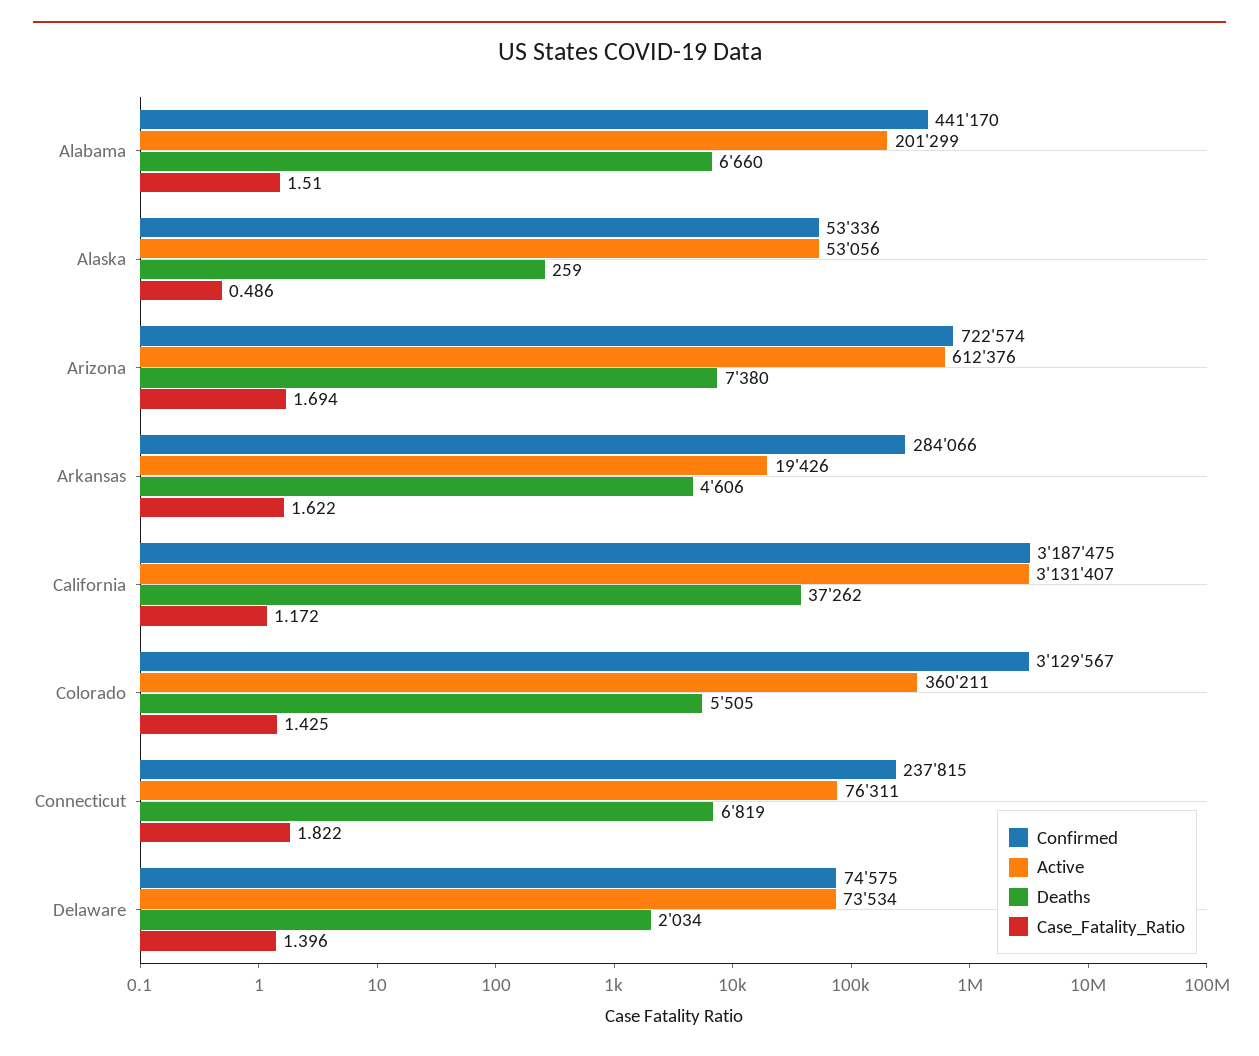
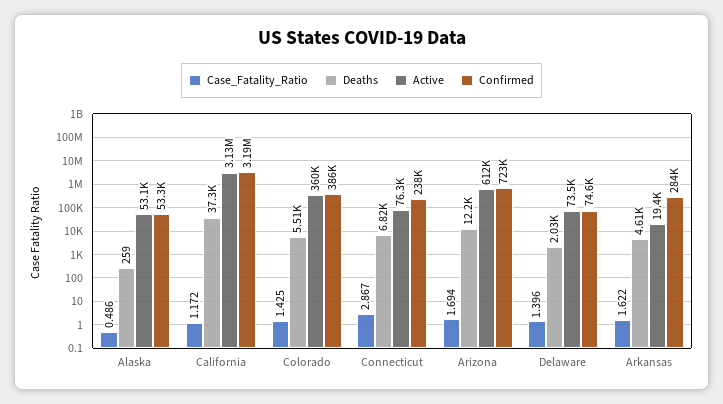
  {
    "Confirmed": {
-     "Alabama": 441170,
      "Alaska": 53336,
      "Arizona": 722574,
      "Arkansas": 284066,
      "California": 3187475,
-     "Colorado": 3129567,
+     "Colorado": 386000,
      "Connecticut": 237815,
      "Delaware": 74575
    },
    "Active": {
-     "Alabama": 201299,
      "Alaska": 53056,
      "Arizona": 612376,
      "Arkansas": 19426,
      "California": 3131407,
      "Colorado": 360211,
      "Connecticut": 76311,
      "Delaware": 73534
    },
    "Deaths": {
-     "Alabama": 6660,
      "Alaska": 259,
-     "Arizona": 7380,
+     "Arizona": 12200,
      "Arkansas": 4606,
      "California": 37262,
      "Colorado": 5505,
      "Connecticut": 6819,
      "Delaware": 2034
    },
    "Case_Fatality_Ratio": {
-     "Alabama": 1.51,
      "Alaska": 0.486,
      "Arizona": 1.694,
      "Arkansas": 1.622,
      "California": 1.172,
      "Colorado": 1.425,
-     "Connecticut": 1.822,
+     "Connecticut": 2.867,
      "Delaware": 1.396
    }
  }

